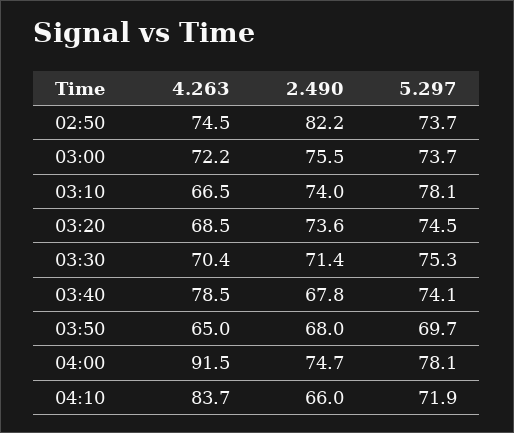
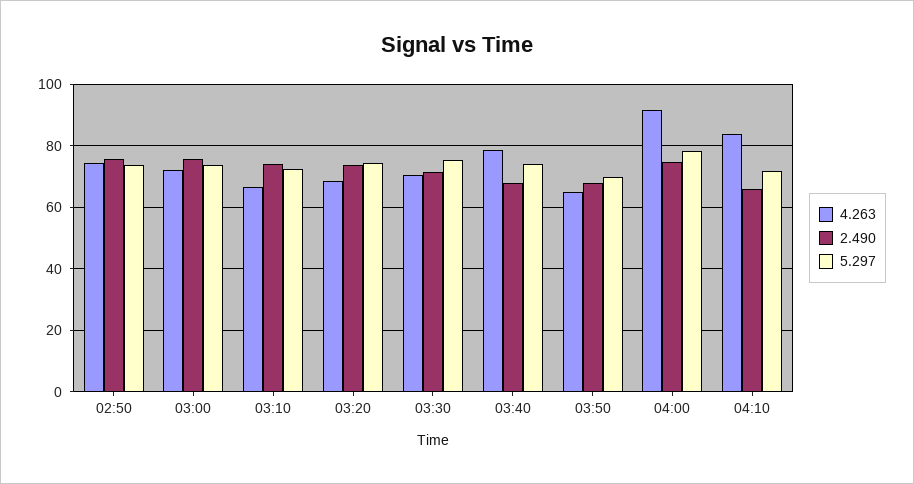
  {
    "4.263": {
      "02:50": 74.5,
      "03:00": 72.2,
      "03:10": 66.5,
      "03:20": 68.5,
      "03:30": 70.4,
      "03:40": 78.5,
      "03:50": 65,
      "04:00": 91.5,
      "04:10": 83.7
    },
    "2.490": {
-     "02:50": 82.2,
+     "02:50": 76,
      "03:00": 75.5,
      "03:10": 74,
      "03:20": 73.6,
      "03:30": 71.4,
      "03:40": 67.8,
      "03:50": 68,
      "04:00": 74.7,
      "04:10": 66
    },
    "5.297": {
      "02:50": 73.7,
      "03:00": 73.7,
-     "03:10": 78.1,
+     "03:10": 72,
      "03:20": 74.5,
      "03:30": 75.3,
      "03:40": 74.1,
      "03:50": 69.7,
      "04:00": 78.1,
      "04:10": 71.9
    }
  }

